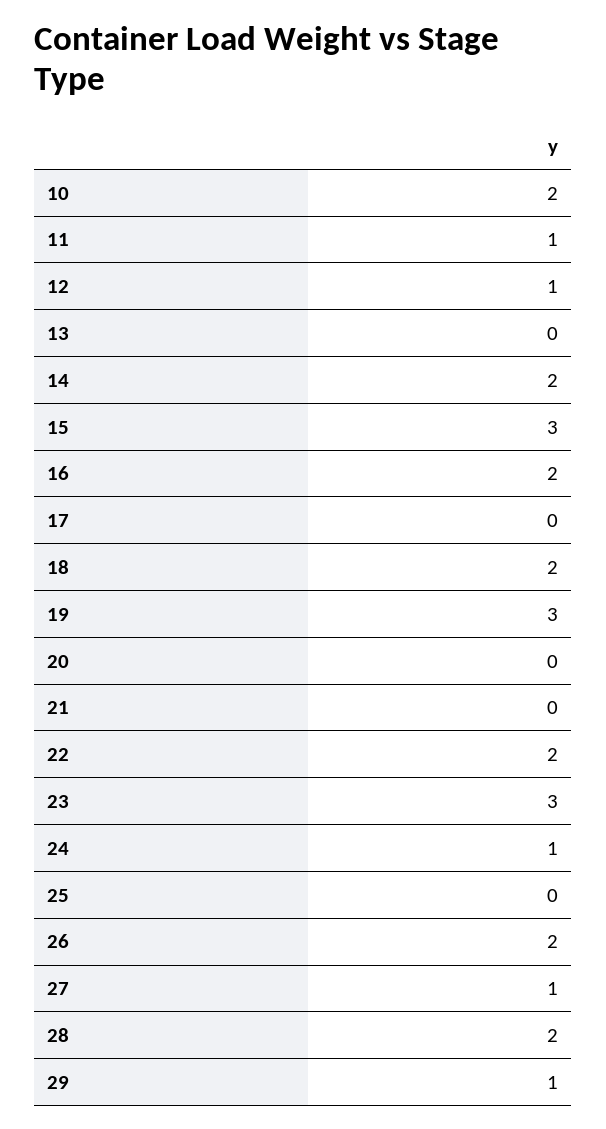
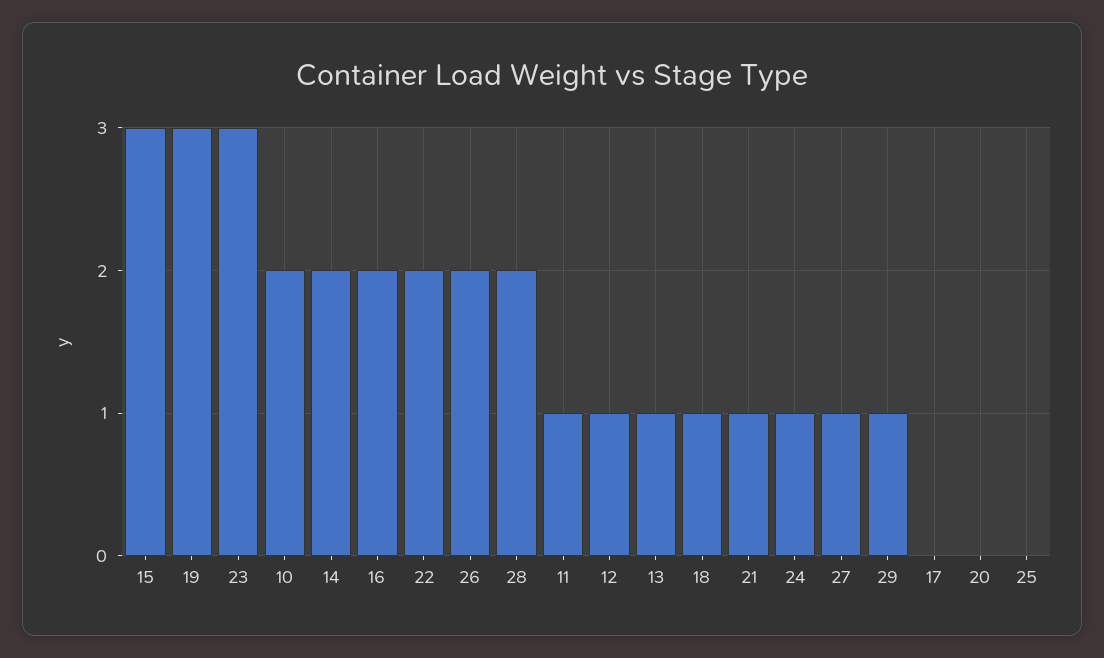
  {
    "10": 2,
    "11": 1,
    "12": 1,
-   "13": 0,
+   "13": 1,
    "14": 2,
    "15": 3,
    "16": 2,
    "17": 0,
-   "18": 2,
+   "18": 1,
    "19": 3,
    "20": 0,
-   "21": 0,
+   "21": 1,
    "22": 2,
    "23": 3,
    "24": 1,
    "25": 0,
    "26": 2,
    "27": 1,
    "28": 2,
    "29": 1
  }

